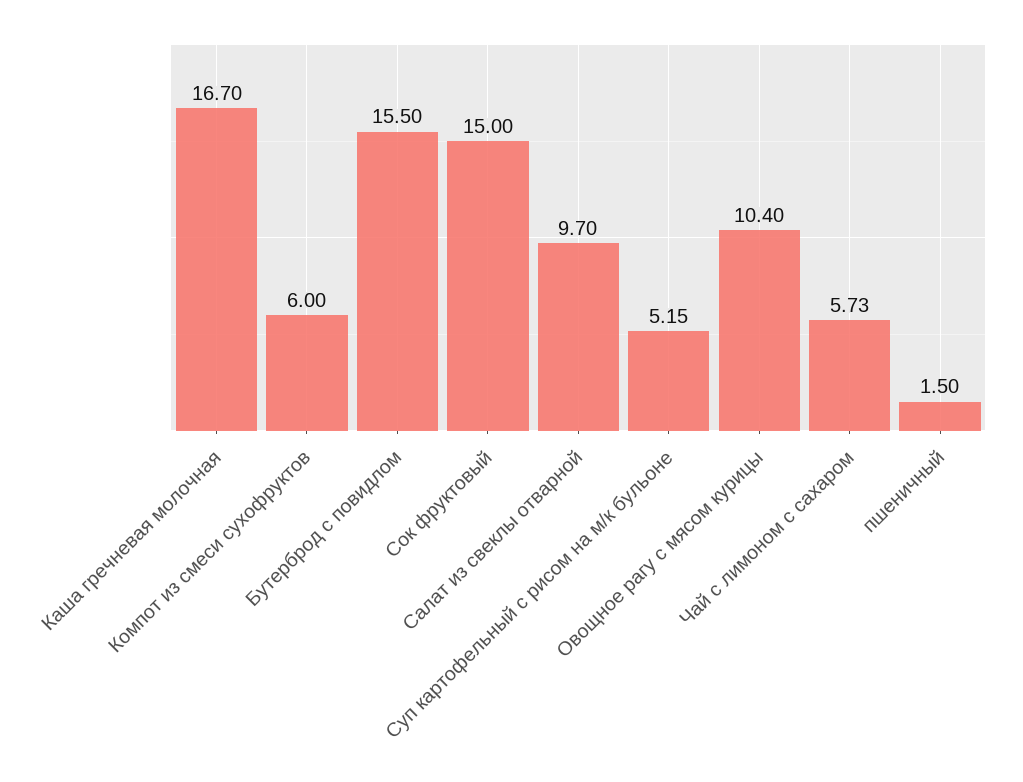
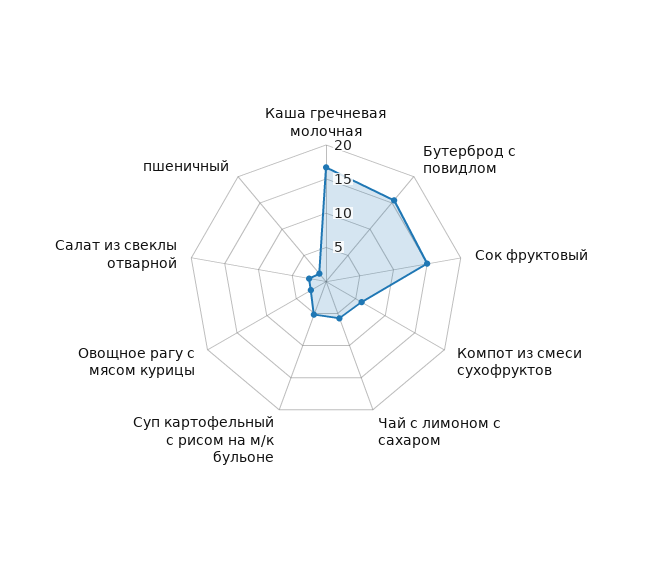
  {
    "Каша гречневая молочная": 16.7,
    "Компот из смеси сухофруктов": 6,
    "Бутерброд с повидлом": 15.5,
    "Сок фруктовый": 15,
-   "Салат из свеклы отварной": 9.7,
+   "Салат из свеклы отварной": 2.5,
    "Суп картофельный с рисом на м/к бульоне": 5.15,
-   "Овощное рагу с мясом курицы": 10.4,
+   "Овощное рагу с мясом курицы": 2.5,
    "Чай с лимоном с сахаром": 5.73,
    "пшеничный": 1.5
  }

